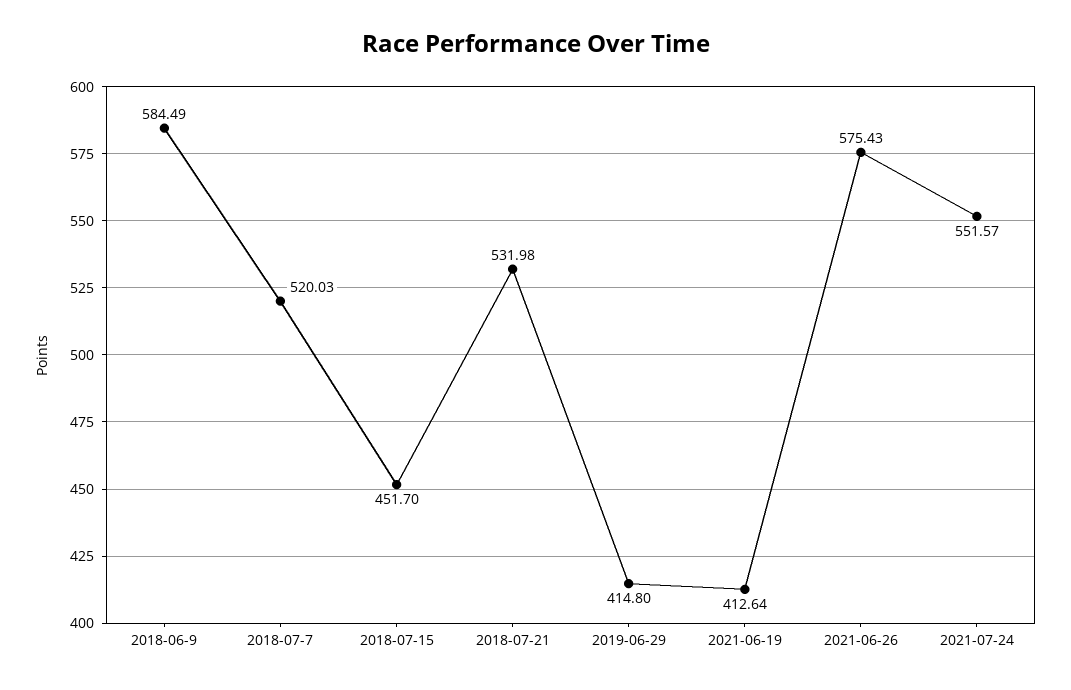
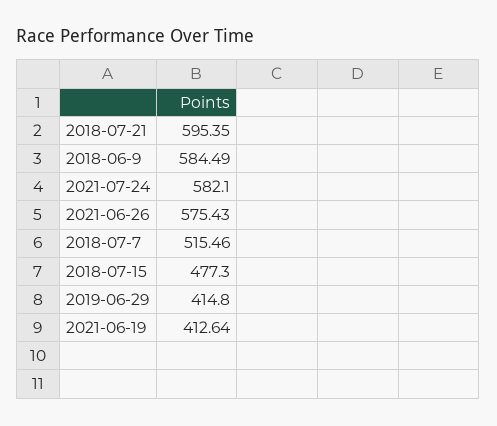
  {
    "2018-06-9": 584.49,
-   "2018-07-7": 520.03,
+   "2018-07-7": 515.46,
-   "2018-07-15": 451.7,
+   "2018-07-15": 477.3,
-   "2018-07-21": 531.98,
+   "2018-07-21": 595.35,
    "2019-06-29": 414.8,
    "2021-06-19": 412.64,
    "2021-06-26": 575.43,
-   "2021-07-24": 551.57
+   "2021-07-24": 582.1
  }

